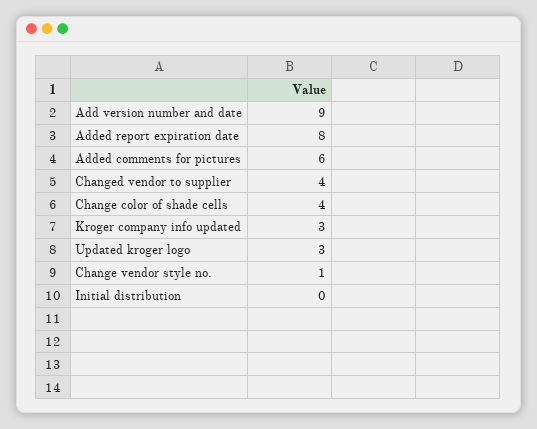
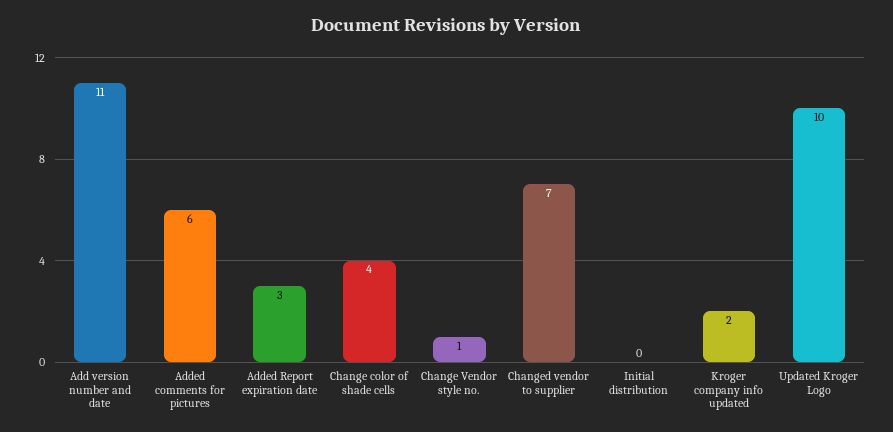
  {
-   "Add version number and date": 9,
+   "Add version number and date": 11,
-   "Added report expiration date": 8,
+   "Added report expiration date": 3,
    "Added comments for pictures": 6,
-   "Changed vendor to supplier": 4,
+   "Changed vendor to supplier": 7,
    "Change color of shade cells": 4,
-   "Kroger company info updated": 3,
+   "Kroger company info updated": 2,
-   "Updated kroger logo": 3,
+   "Updated kroger logo": 10,
    "Change vendor style no.": 1,
    "Initial distribution": 0
  }

